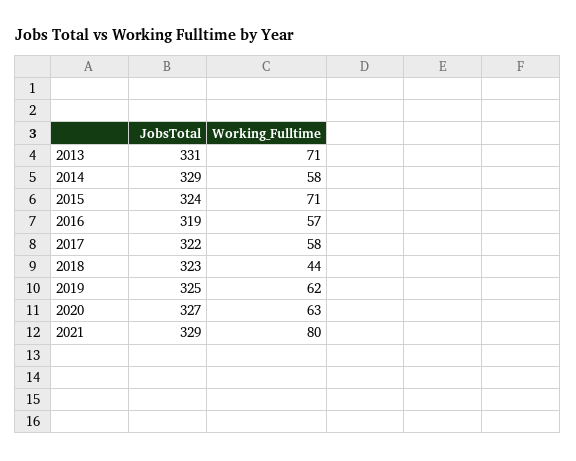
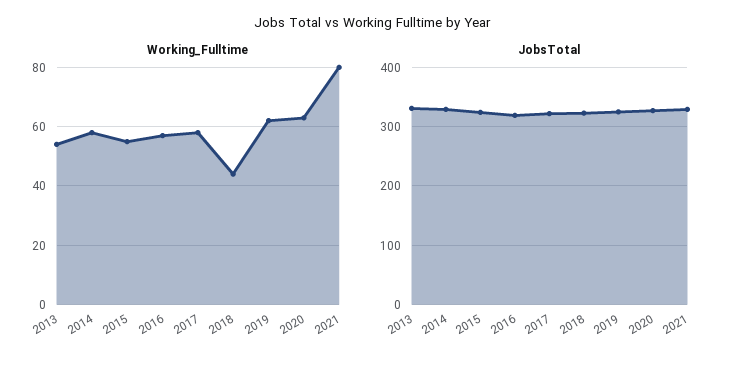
  {
    "JobsTotal": {
      "2013": 331,
      "2014": 329,
      "2015": 324,
      "2016": 319,
      "2017": 322,
      "2018": 323,
      "2019": 325,
      "2020": 327,
      "2021": 329
    },
    "Working_Fulltime": {
-     "2013": 71,
+     "2013": 55,
      "2014": 58,
-     "2015": 71,
+     "2015": 55,
      "2016": 57,
      "2017": 58,
      "2018": 44,
      "2019": 62,
      "2020": 63,
      "2021": 80
    }
  }

